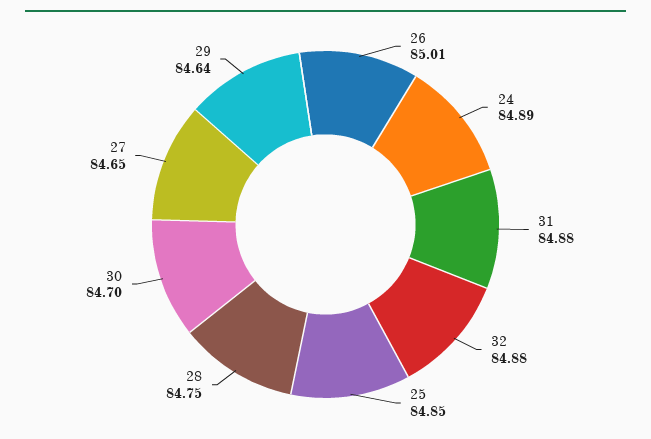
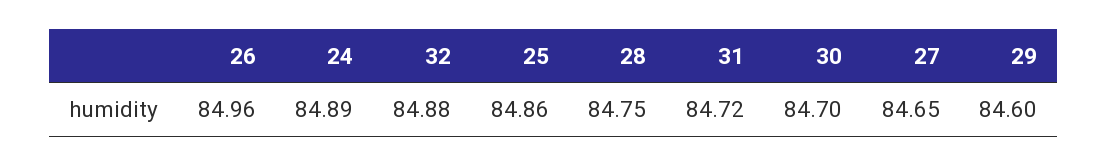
  {
-   "26": 85.01,
+   "26": 84.96,
    "24": 84.89,
-   "31": 84.88,
+   "31": 84.72,
    "32": 84.88,
-   "25": 84.85,
+   "25": 84.86,
    "28": 84.75,
    "30": 84.7,
    "27": 84.65,
-   "29": 84.64
+   "29": 84.6
  }

